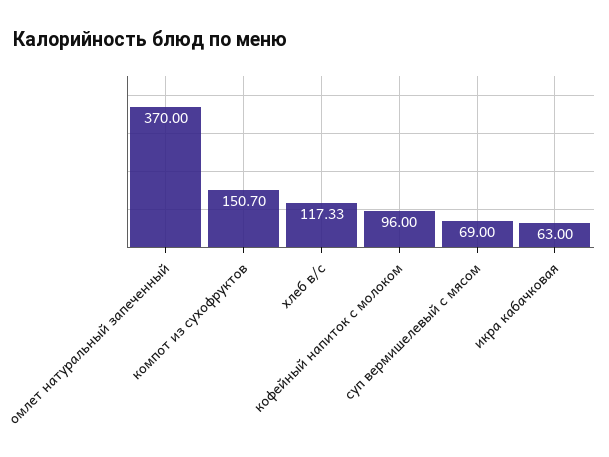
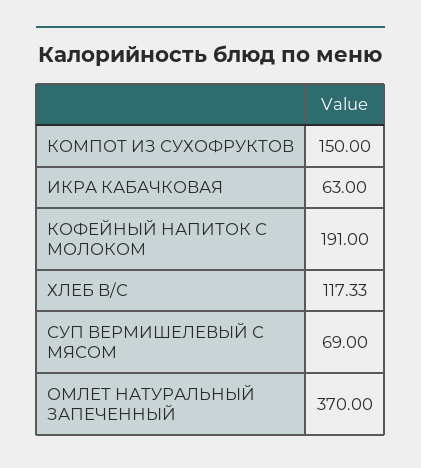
  {
    "омлет натуральный запеченный": 370,
-   "компот из сухофруктов": 150.7,
+   "компот из сухофруктов": 150,
    "хлеб в/с": 117.33,
-   "кофейный напиток с молоком": 96,
+   "кофейный напиток с молоком": 191,
    "суп вермишелевый с мясом": 69,
    "икра кабачковая": 63
  }

